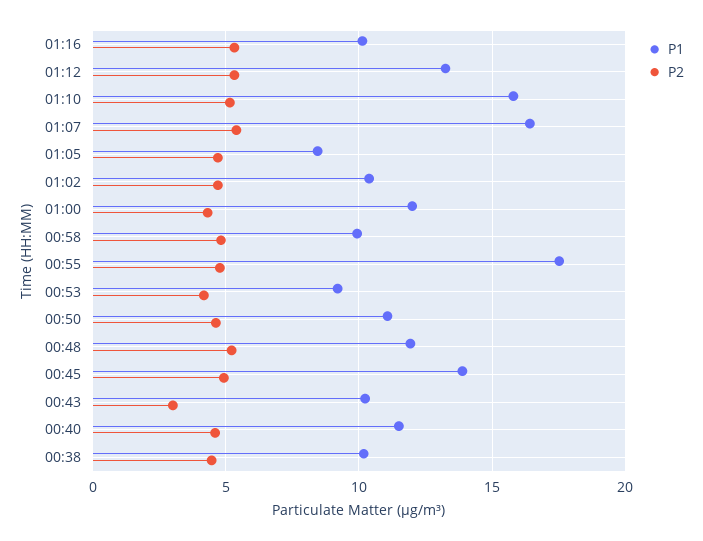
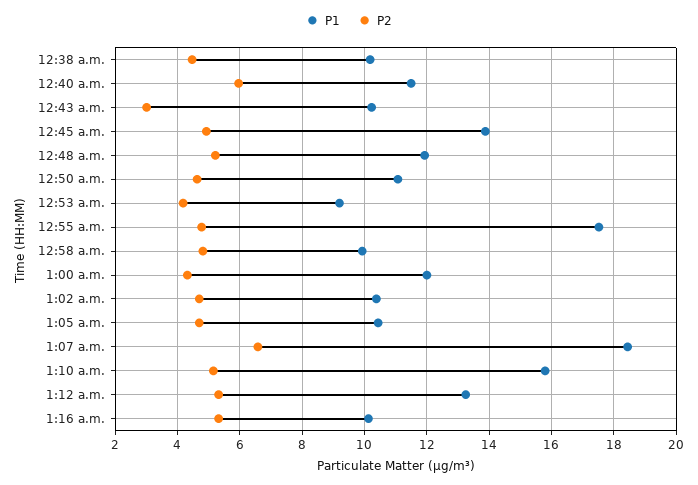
  {
    "P1": {
      "01:16": 10.2,
      "01:12": 13.2,
      "01:10": 15.8,
-     "01:07": 16.5,
+     "01:07": 18.4,
-     "01:05": 8.5,
+     "01:05": 10.4,
      "01:02": 10.4,
      "01:00": 12,
      "00:58": 10,
      "00:55": 17.6,
      "00:53": 9.2,
      "00:50": 11,
      "00:48": 12,
      "00:45": 13.8,
      "00:43": 10.2,
      "00:40": 11.6,
      "00:38": 10.2
    },
    "P2": {
      "01:16": 5.4,
      "01:12": 5.4,
      "01:10": 5.2,
-     "01:07": 5.5,
+     "01:07": 6.6,
      "01:05": 4.8,
      "01:02": 4.8,
      "01:00": 4.4,
      "00:58": 4.8,
      "00:55": 4.8,
      "00:53": 4.2,
      "00:50": 4.6,
      "00:48": 5.2,
      "00:45": 5,
      "00:43": 3,
-     "00:40": 4.5,
+     "00:40": 6,
      "00:38": 4.4
    }
  }

